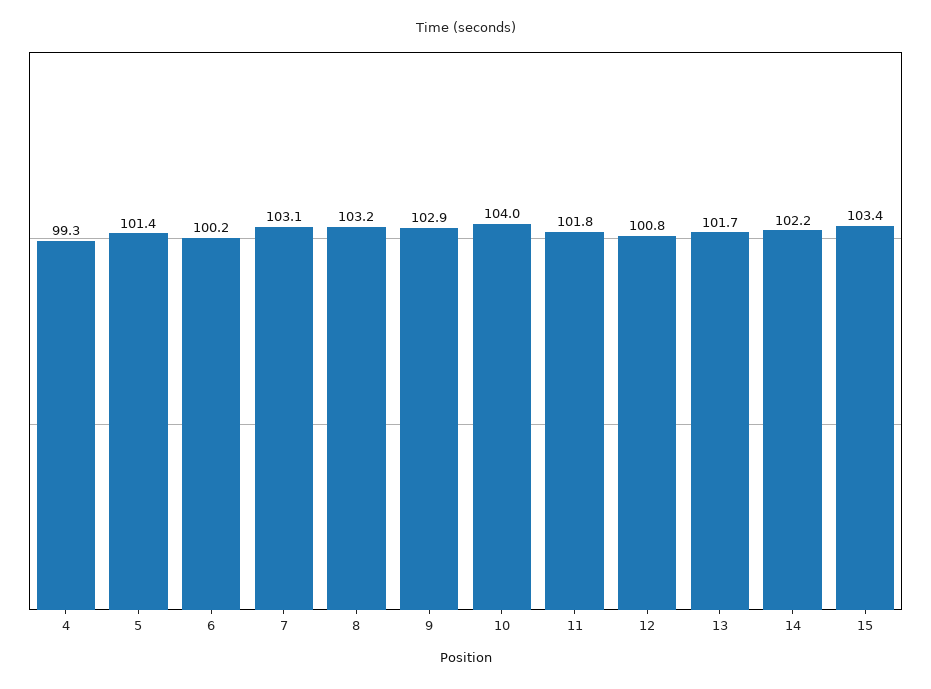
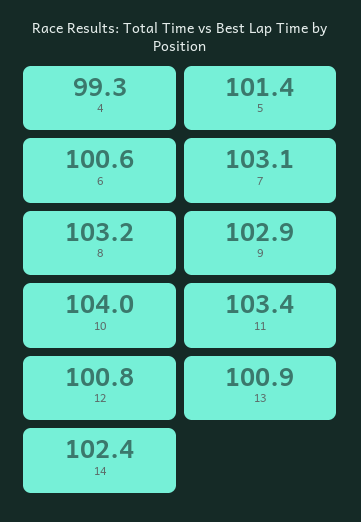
  {
    "4": 99.3,
    "5": 101.4,
-   "6": 100.2,
+   "6": 100.6,
    "7": 103.1,
    "8": 103.2,
    "9": 102.9,
    "10": 104,
-   "11": 101.8,
+   "11": 103.4,
    "12": 100.8,
-   "13": 101.7,
+   "13": 100.9,
-   "14": 102.2,
+   "14": 102.4
-   "15": 103.4
  }

